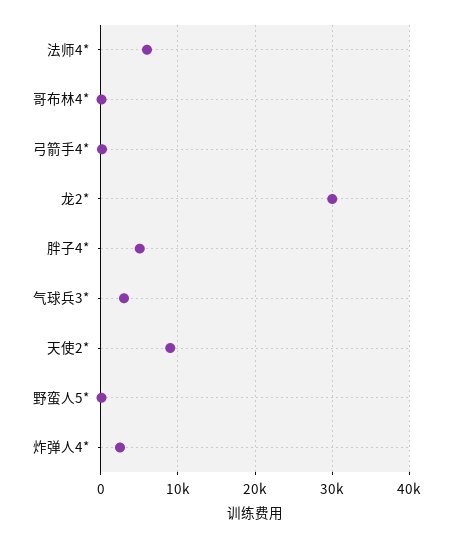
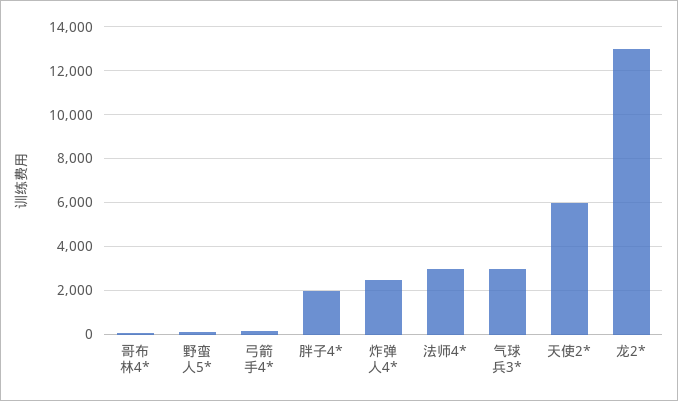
  {
-   "法师4*": 6000,
+   "法师4*": 3000,
    "哥布林4*": 0,
    "弓箭手4*": 0,
-   "龙2*": 30000,
+   "龙2*": 13000,
-   "胖子4*": 5000,
+   "胖子4*": 2000,
    "气球兵3*": 3000,
-   "天使2*": 9000,
+   "天使2*": 6000,
    "野蛮人5*": 0,
    "炸弹人4*": 2500
  }

